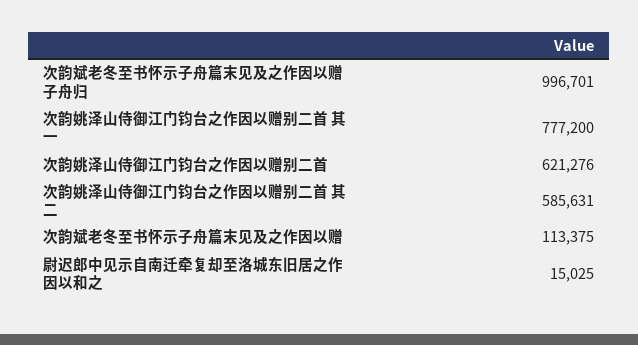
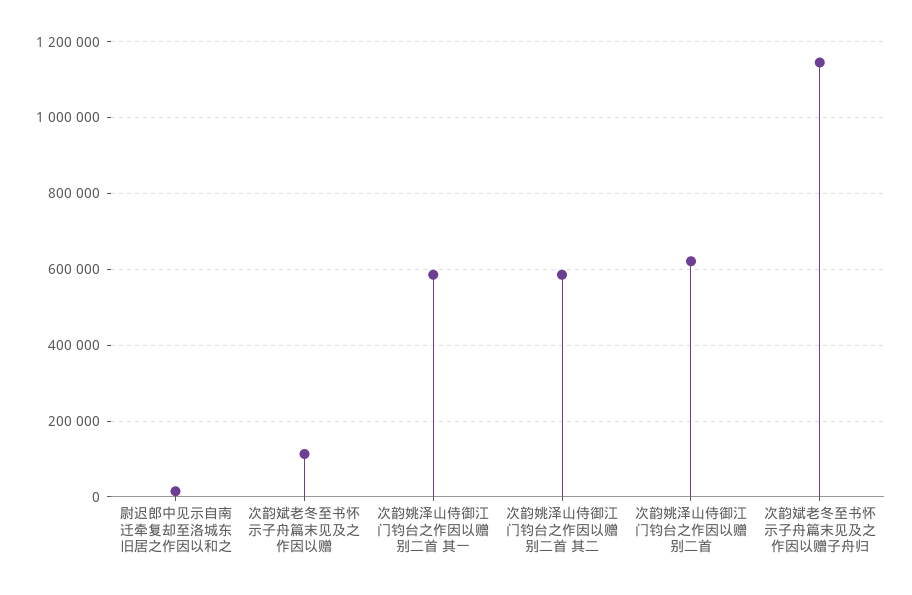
  {
-   "次韵斌老冬至书怀示子舟篇末见及之作因以赠子舟归": 996701,
+   "次韵斌老冬至书怀示子舟篇末见及之作因以赠子舟归": 1140000,
-   "次韵姚泽山侍御江门钧台之作因以赠别二首 其一": 777200,
+   "次韵姚泽山侍御江门钧台之作因以赠别二首 其一": 580000,
    "次韵姚泽山侍御江门钧台之作因以赠别二首": 621276,
    "次韵姚泽山侍御江门钧台之作因以赠别二首 其二": 585631,
    "次韵斌老冬至书怀示子舟篇末见及之作因以赠": 113375,
    "尉迟郎中见示自南迁牵复却至洛城东旧居之作因以和之": 15025
  }

